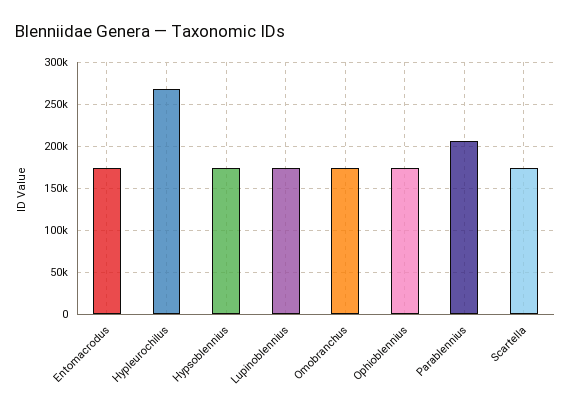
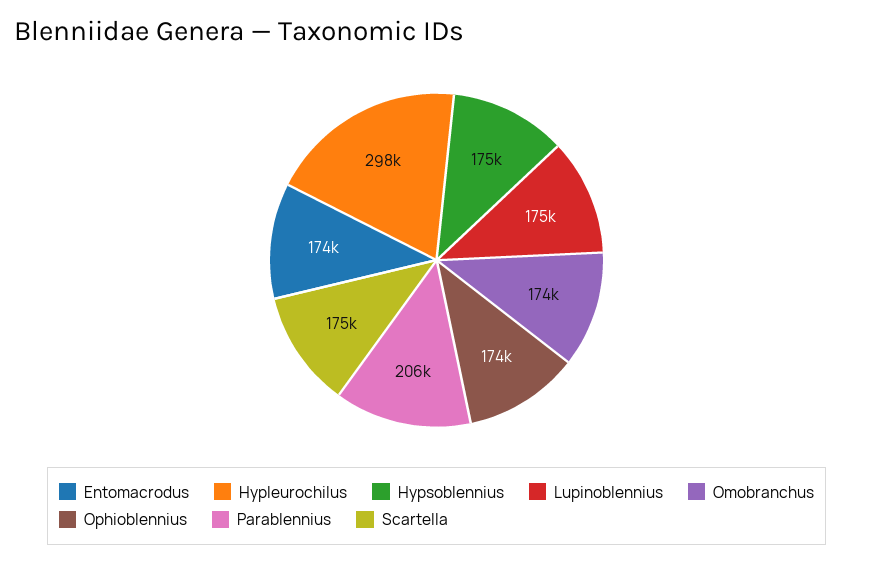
  {
    "Entomacrodus": 174000,
-   "Hypleurochilus": 270000,
+   "Hypleurochilus": 298000,
    "Hypsoblennius": 175000,
    "Lupinoblennius": 175000,
    "Omobranchus": 174000,
    "Ophioblennius": 174000,
    "Parablennius": 206000,
    "Scartella": 175000
  }

